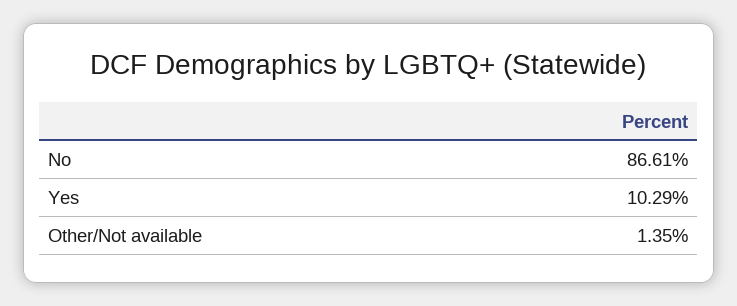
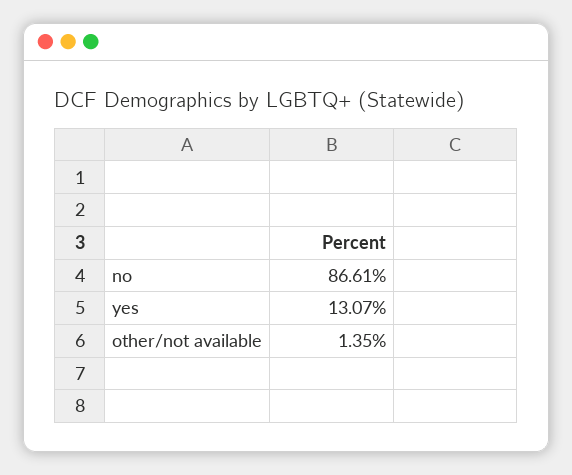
  {
    "No": 86.61,
-   "Yes": 10.29,
+   "Yes": 13.07,
    "Other/Not available": 1.35
  }

